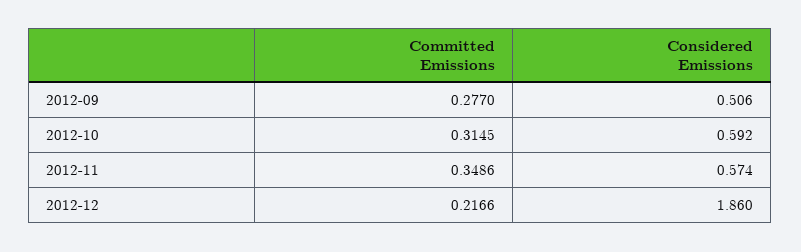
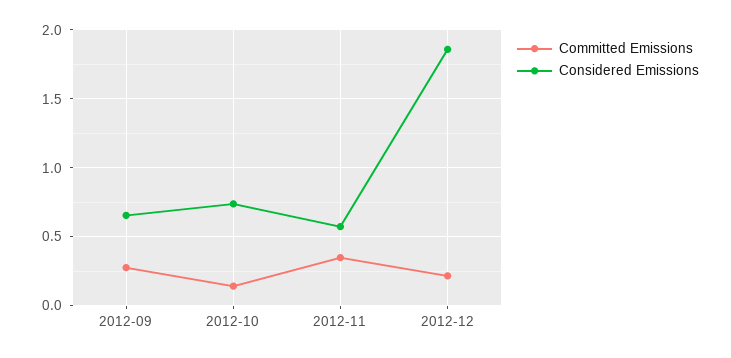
  {
    "Committed Emissions": {
      "2012-09": 0.277,
-     "2012-10": 0.3145,
+     "2012-10": 0.15,
      "2012-11": 0.3486,
      "2012-12": 0.2166
    },
    "Considered Emissions": {
-     "2012-09": 0.506,
+     "2012-09": 0.65,
-     "2012-10": 0.592,
+     "2012-10": 0.75,
      "2012-11": 0.574,
      "2012-12": 1.86
    }
  }

